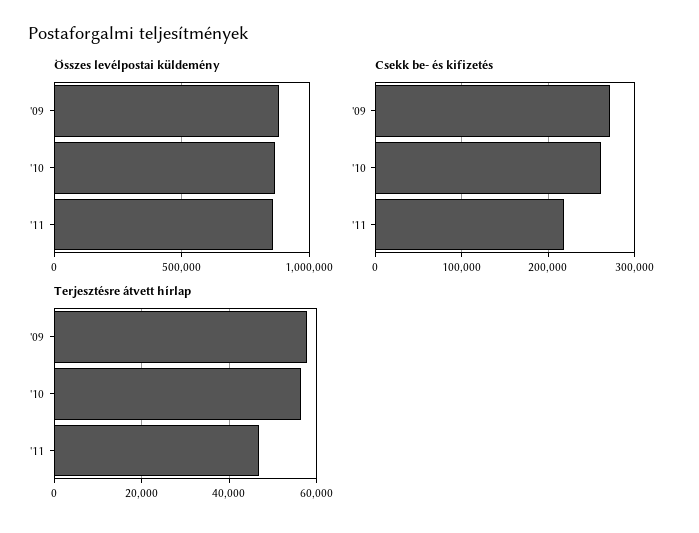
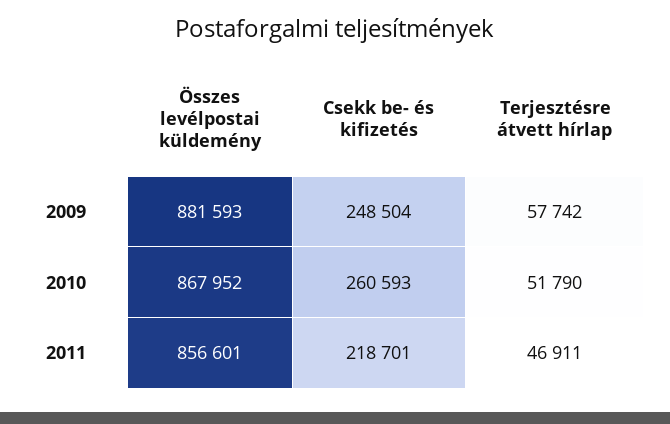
  {
    "Összes levélpostai küldemény": {
      "'09": 881593,
      "'10": 867952,
      "'11": 856601
    },
    "Csekk be- és kifizetés": {
-     "'09": 270000,
+     "'09": 248504,
      "'10": 260593,
      "'11": 218701
    },
    "Terjesztésre átvett hírlap": {
      "'09": 57742,
-     "'10": 56000,
+     "'10": 51790,
      "'11": 46911
    }
  }

